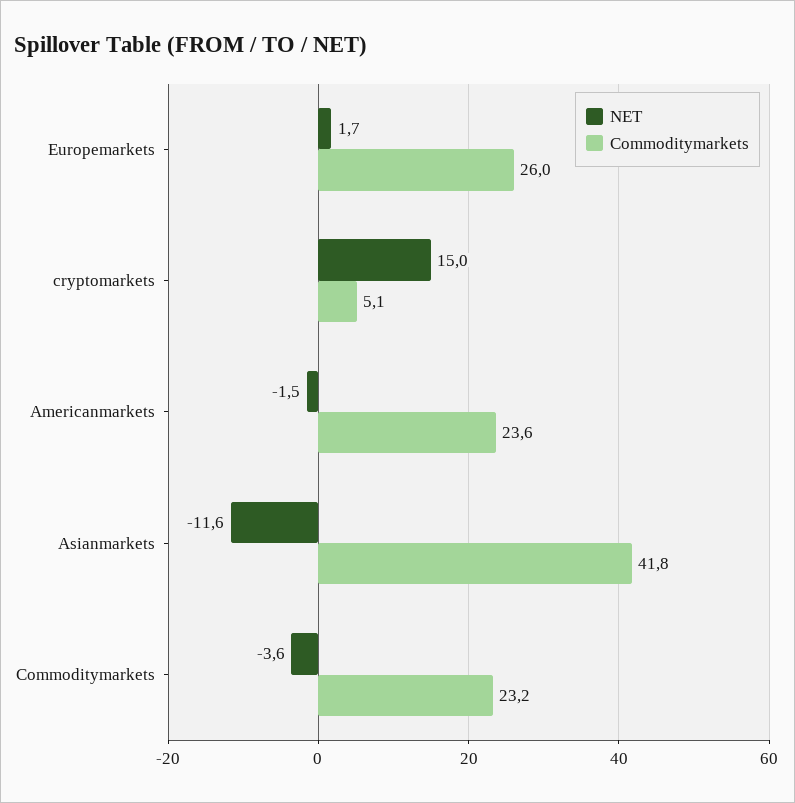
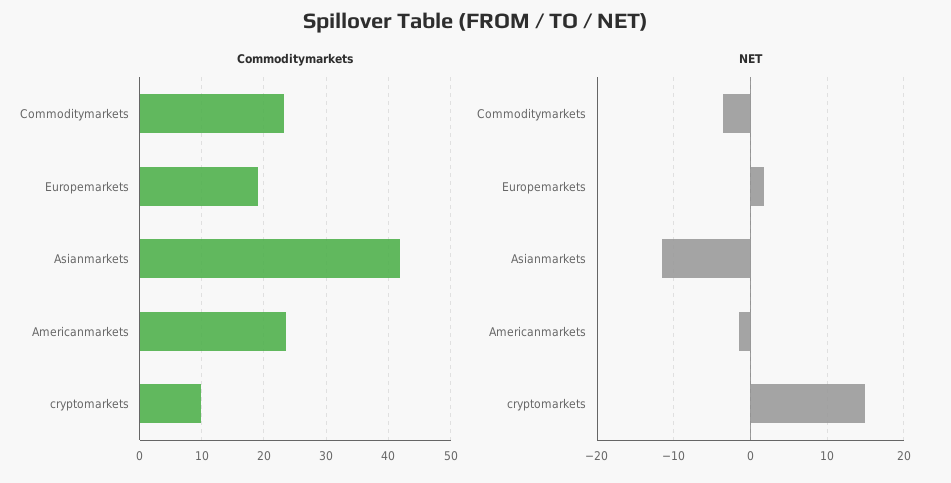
  {
    "NET": {
      "Europemarkets": 1.7,
      "cryptomarkets": 15,
      "Americanmarkets": -1.5,
      "Asianmarkets": -11.6,
      "Commoditymarkets": -3.6
    },
    "Commoditymarkets": {
-     "Europemarkets": 26,
+     "Europemarkets": 19,
-     "cryptomarkets": 5.1,
+     "cryptomarkets": 10,
      "Americanmarkets": 23.6,
      "Asianmarkets": 41.8,
      "Commoditymarkets": 23.2
    }
  }

